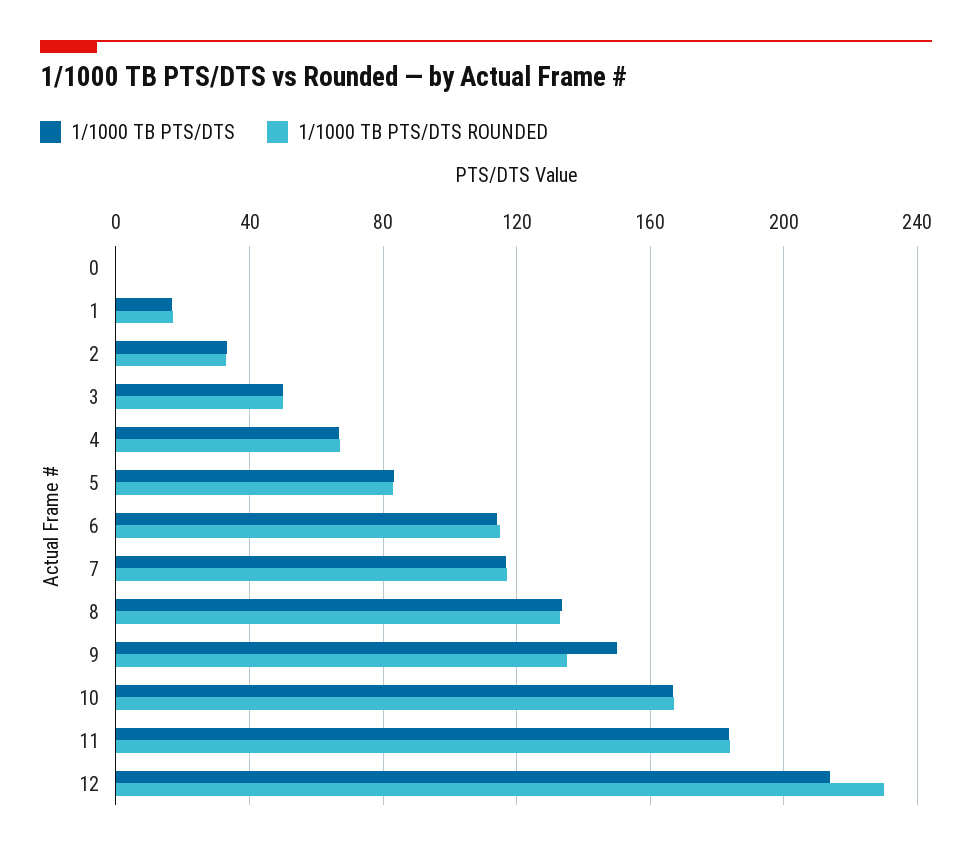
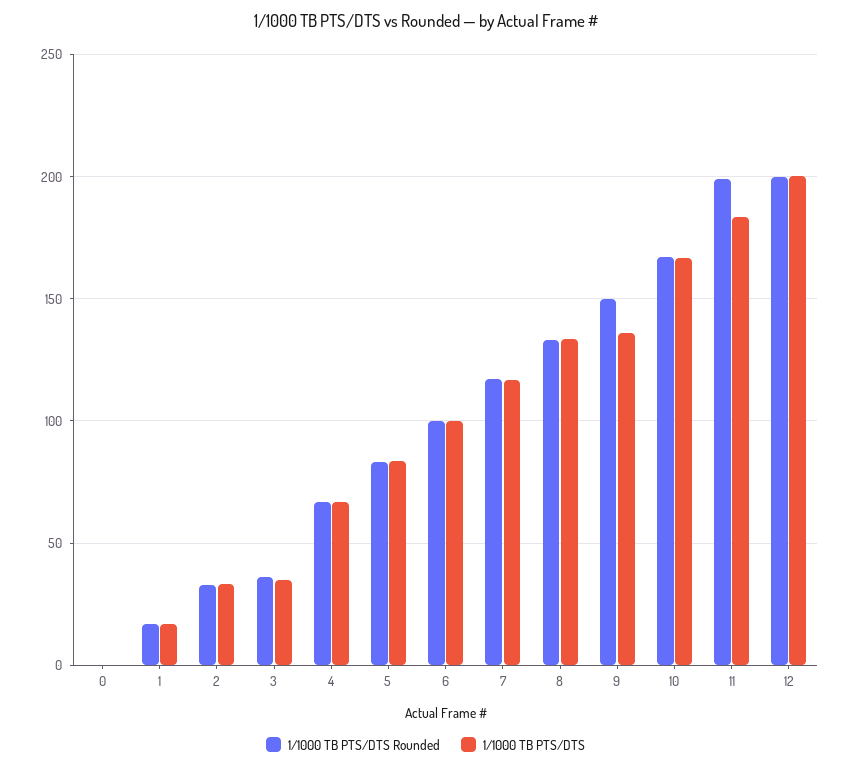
  {
    "1/1000 TB PTS/DTS": {
      "0": 0,
      "1": 15,
      "2": 35,
-     "3": 50,
+     "3": 35,
      "4": 65,
      "5": 85,
-     "6": 115,
+     "6": 100,
      "7": 115,
      "8": 135,
-     "9": 150,
+     "9": 135,
      "10": 165,
      "11": 185,
-     "12": 215
+     "12": 200
    },
    "1/1000 TB PTS/DTS ROUNDED": {
      "0": 0,
      "1": 15,
      "2": 35,
-     "3": 50,
+     "3": 35,
      "4": 65,
      "5": 85,
-     "6": 115,
+     "6": 100,
      "7": 115,
      "8": 135,
-     "9": 135,
+     "9": 150,
      "10": 165,
-     "11": 185,
+     "11": 200,
-     "12": 230
+     "12": 200
    }
  }

